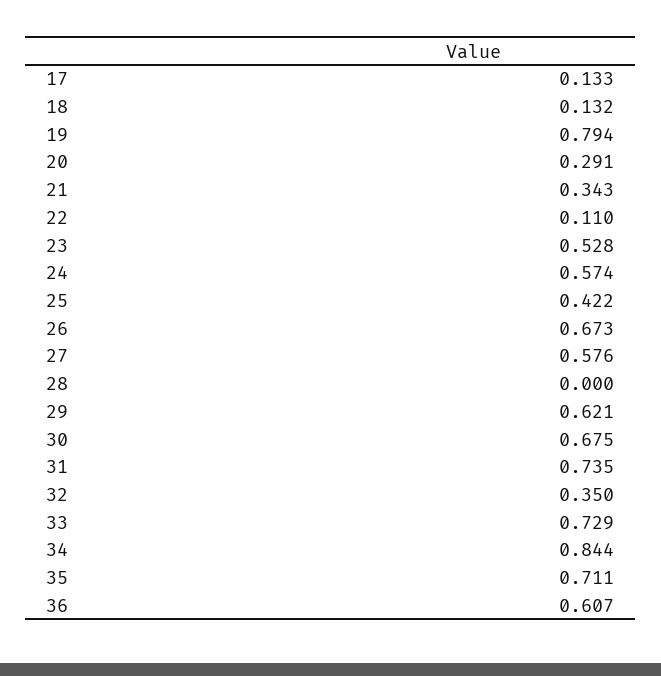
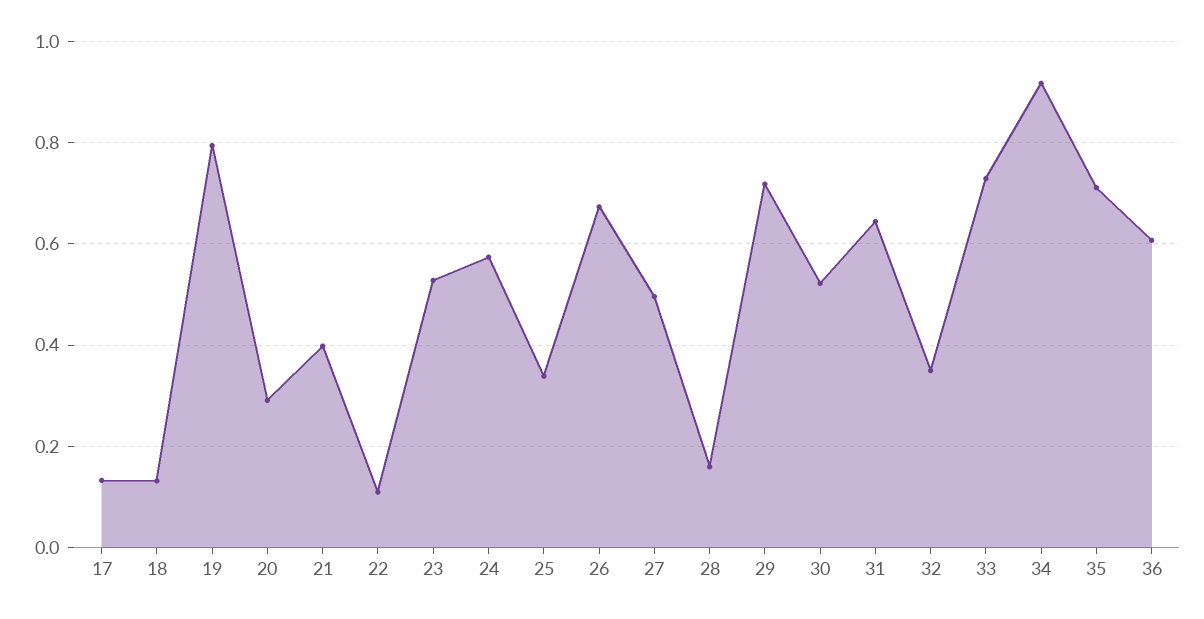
  {
    "17": 0.133,
    "18": 0.132,
    "19": 0.794,
    "20": 0.291,
-   "21": 0.343,
+   "21": 0.4,
    "22": 0.11,
    "23": 0.528,
    "24": 0.574,
-   "25": 0.422,
+   "25": 0.34,
    "26": 0.673,
-   "27": 0.576,
+   "27": 0.5,
-   "28": 0,
+   "28": 0.16,
-   "29": 0.621,
+   "29": 0.72,
-   "30": 0.675,
+   "30": 0.52,
-   "31": 0.735,
+   "31": 0.64,
    "32": 0.35,
    "33": 0.729,
-   "34": 0.844,
+   "34": 0.92,
    "35": 0.711,
    "36": 0.607
  }

